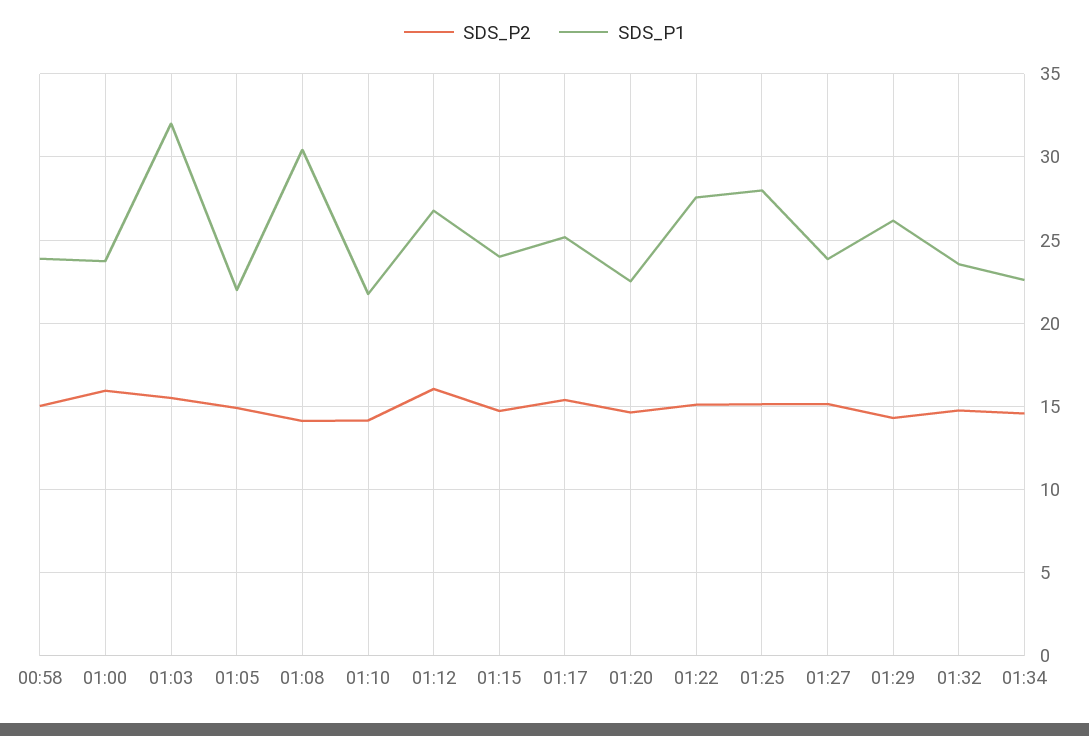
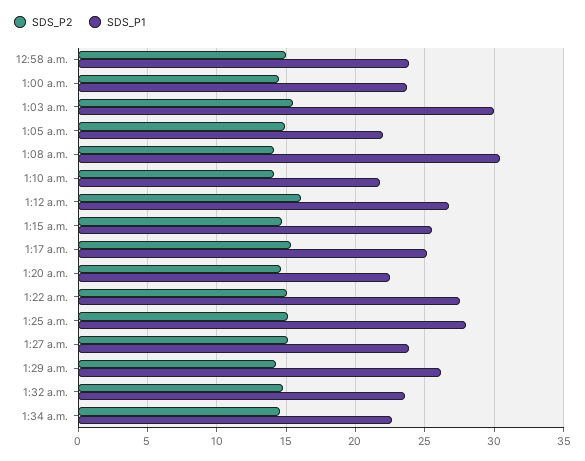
  {
    "SDS_P2": {
      "00:58": 15,
-     "01:00": 16,
+     "01:00": 14.5,
      "01:03": 15.5,
      "01:05": 15,
      "01:08": 14,
      "01:10": 14,
      "01:12": 16,
      "01:15": 14.5,
      "01:17": 15.5,
      "01:20": 14.5,
      "01:22": 15,
      "01:25": 15,
      "01:27": 15,
      "01:29": 14.5,
      "01:32": 15,
      "01:34": 14.5
    },
    "SDS_P1": {
      "00:58": 24,
      "01:00": 23.5,
-     "01:03": 32,
+     "01:03": 30,
      "01:05": 22,
      "01:08": 30.5,
      "01:10": 22,
      "01:12": 27,
-     "01:15": 24,
+     "01:15": 25.5,
      "01:17": 25,
      "01:20": 22.5,
      "01:22": 27.5,
      "01:25": 28,
      "01:27": 24,
      "01:29": 26,
      "01:32": 23.5,
      "01:34": 22.5
    }
  }

